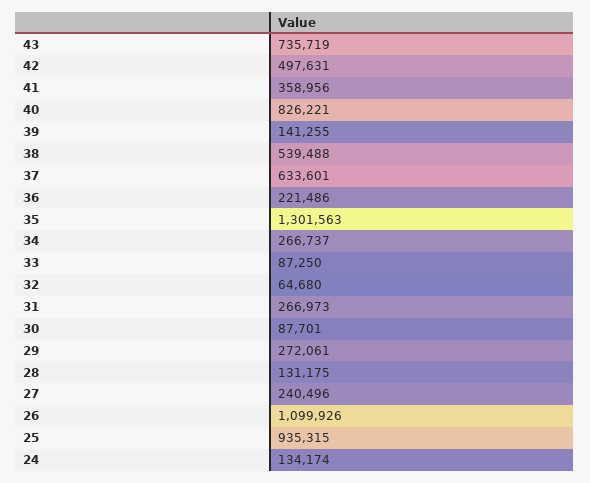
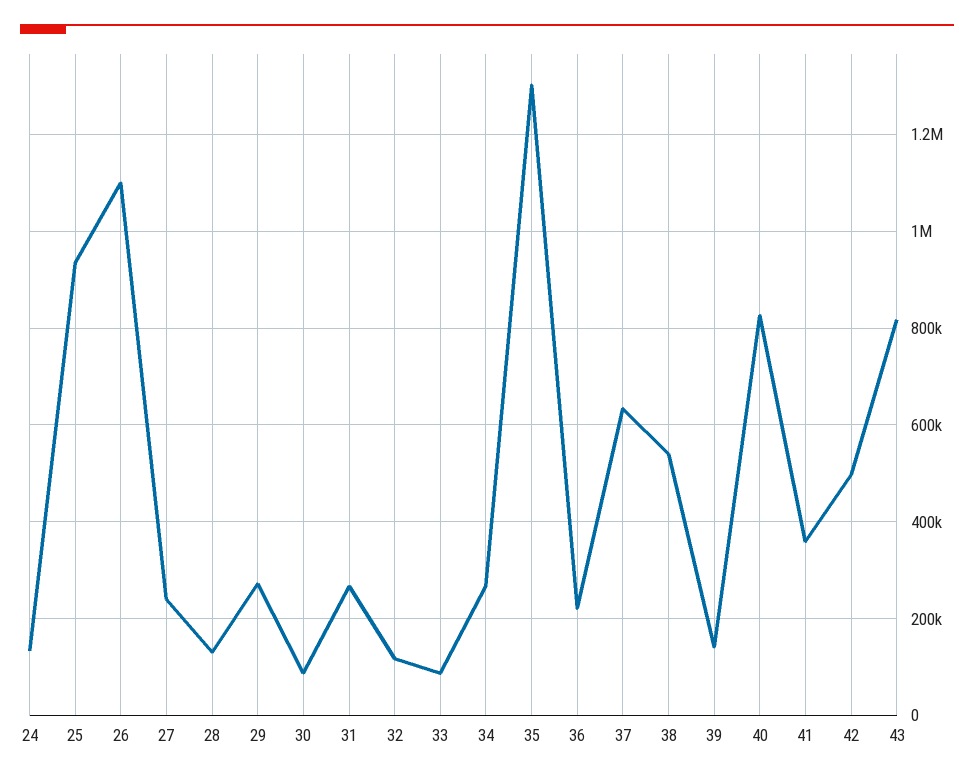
  {
-   "43": 735719,
+   "43": 820000,
    "42": 497631,
    "41": 358956,
    "40": 826221,
    "39": 141255,
    "38": 539488,
    "37": 633601,
    "36": 221486,
    "35": 1301563,
    "34": 266737,
    "33": 87250,
-   "32": 64680,
+   "32": 120000,
    "31": 266973,
    "30": 87701,
    "29": 272061,
    "28": 131175,
    "27": 240496,
    "26": 1099926,
    "25": 935315,
    "24": 134174
  }

